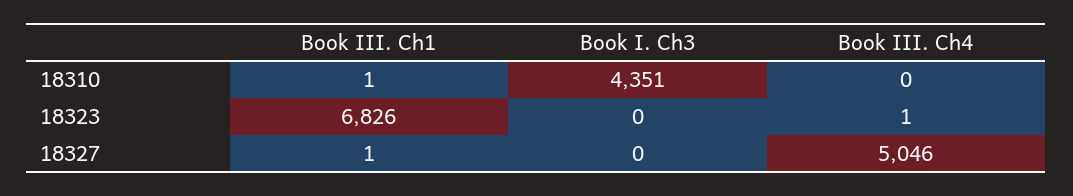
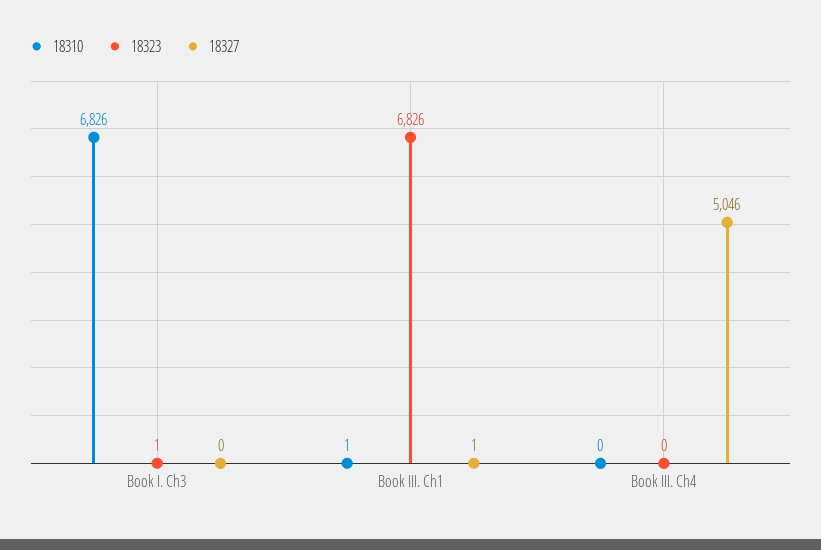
  {
    "18310": {
      "Book III. Ch1": 1,
-     "Book I. Ch3": 4351,
+     "Book I. Ch3": 6826,
      "Book III. Ch4": 0
    },
    "18323": {
      "Book III. Ch1": 6826,
-     "Book I. Ch3": 0,
+     "Book I. Ch3": 1,
-     "Book III. Ch4": 1
+     "Book III. Ch4": 0
    },
    "18327": {
      "Book III. Ch1": 1,
      "Book I. Ch3": 0,
      "Book III. Ch4": 5046
    }
  }

